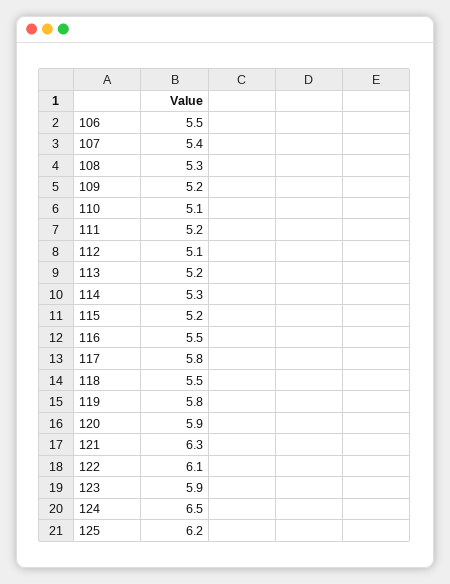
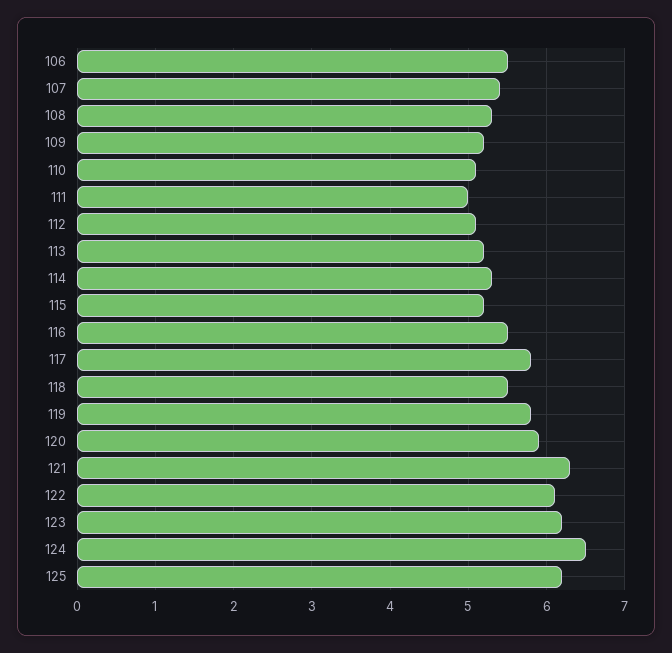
  {
    "106": 5.5,
    "107": 5.4,
    "108": 5.3,
    "109": 5.2,
    "110": 5.1,
-   "111": 5.2,
+   "111": 5,
    "112": 5.1,
    "113": 5.2,
    "114": 5.3,
    "115": 5.2,
    "116": 5.5,
    "117": 5.8,
    "118": 5.5,
    "119": 5.8,
    "120": 5.9,
    "121": 6.3,
    "122": 6.1,
-   "123": 5.9,
+   "123": 6.2,
    "124": 6.5,
    "125": 6.2
  }

